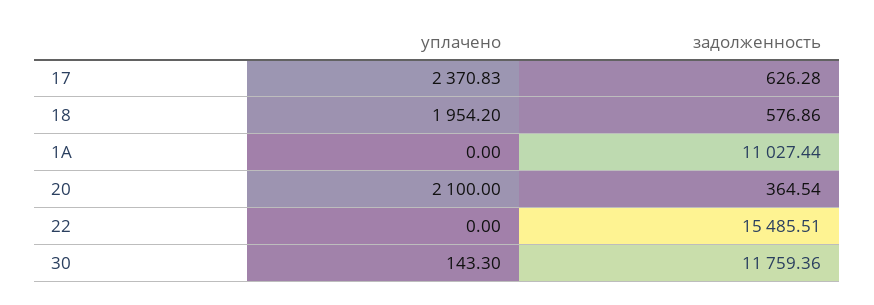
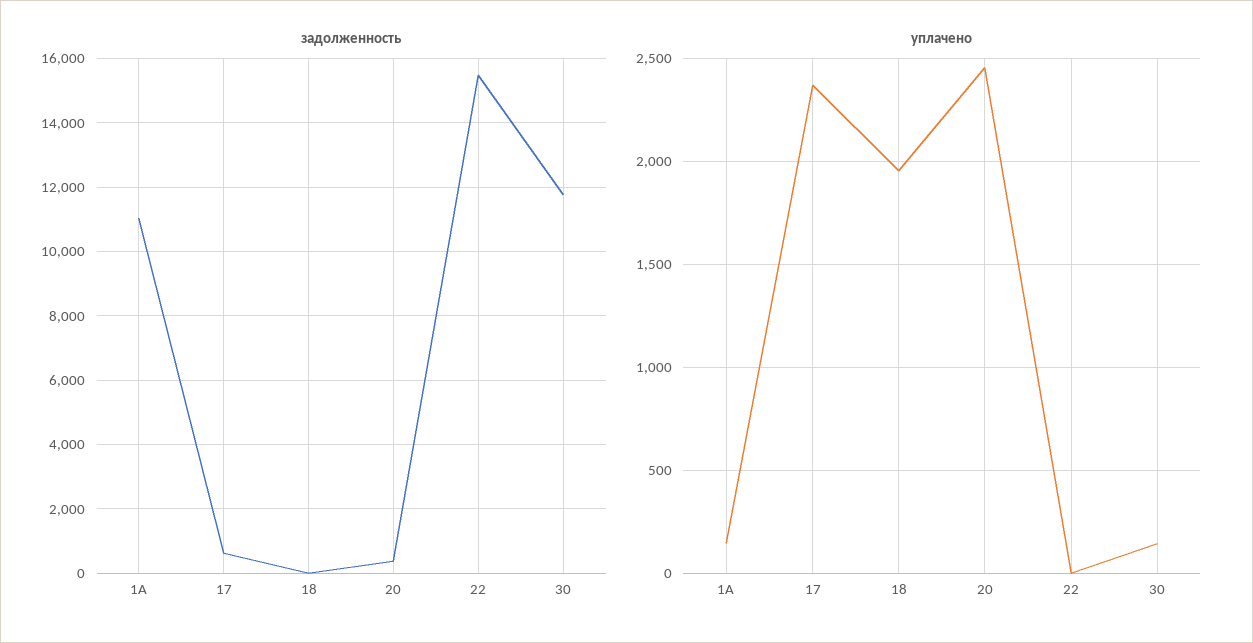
  {
    "уплачено": {
      "17": 2370.83,
      "18": 1954.2,
-     "1А": 0,
+     "1А": 150,
-     "20": 2100,
+     "20": 2450,
      "22": 0,
      "30": 143.3
    },
    "задолженность": {
      "17": 626.28,
-     "18": 576.86,
+     "18": 0,
      "1А": 11027.44,
      "20": 364.54,
      "22": 15485.51,
      "30": 11759.36
    }
  }

